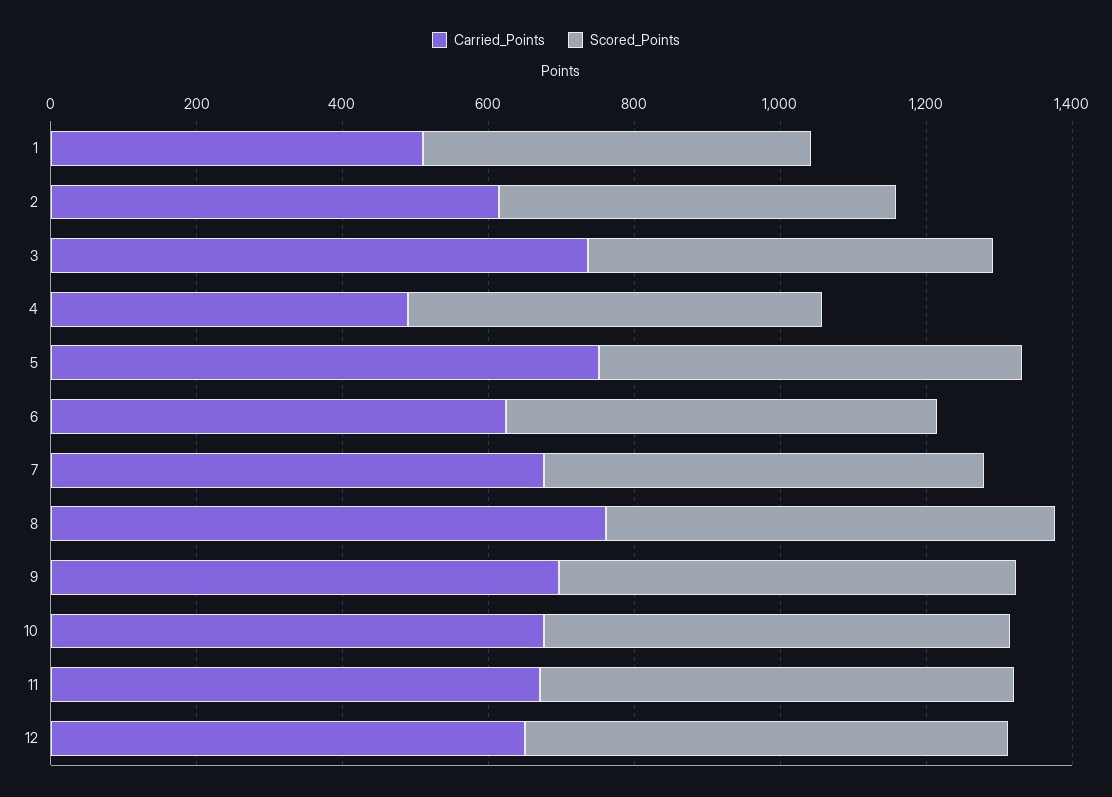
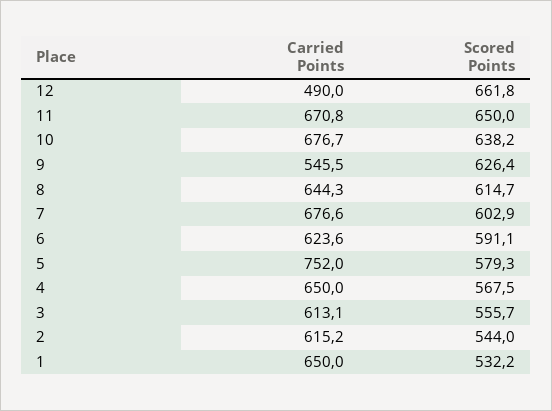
  {
    "Carried_Points": {
-     "1": 500,
+     "1": 650,
      "2": 615.2,
-     "3": 750,
+     "3": 613.1,
-     "4": 500,
+     "4": 650,
      "5": 752,
      "6": 623.6,
      "7": 676.6,
-     "8": 750,
+     "8": 644.3,
-     "9": 700,
+     "9": 545.5,
      "10": 676.7,
      "11": 670.8,
-     "12": 650
+     "12": 490
    },
    "Scored_Points": {
      "1": 532.2,
      "2": 544,
      "3": 555.7,
      "4": 567.5,
      "5": 579.3,
      "6": 591.1,
      "7": 602.9,
      "8": 614.7,
      "9": 626.4,
      "10": 638.2,
      "11": 650,
      "12": 661.8
    }
  }

